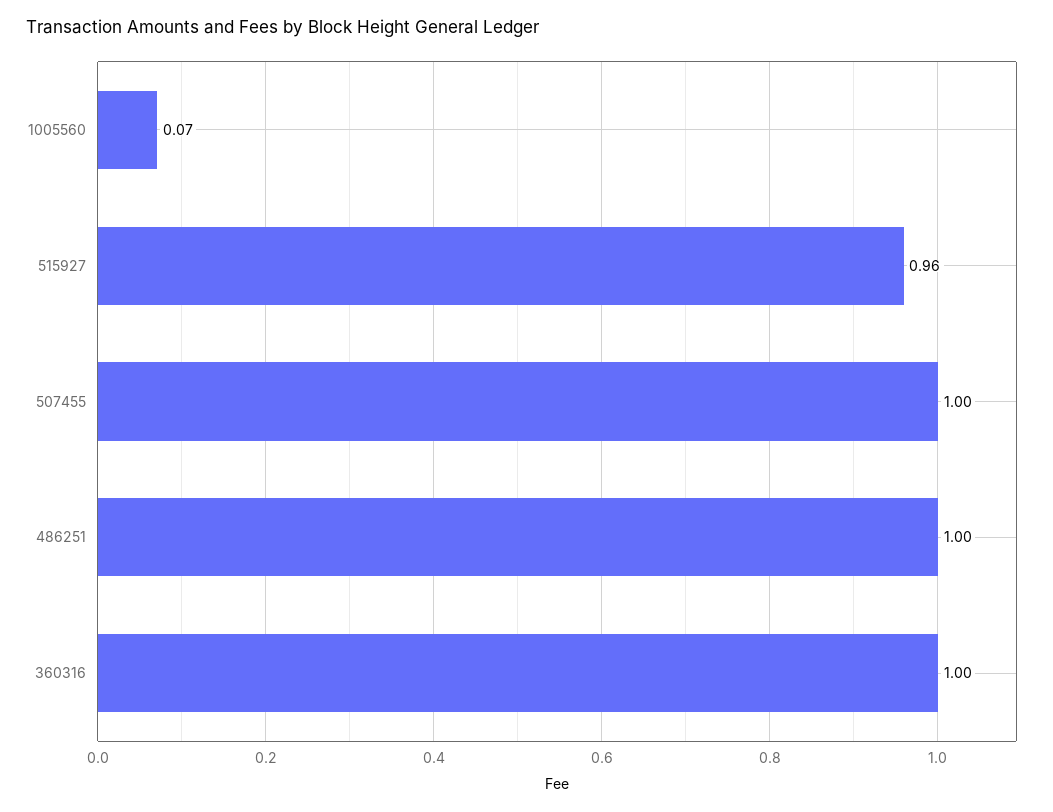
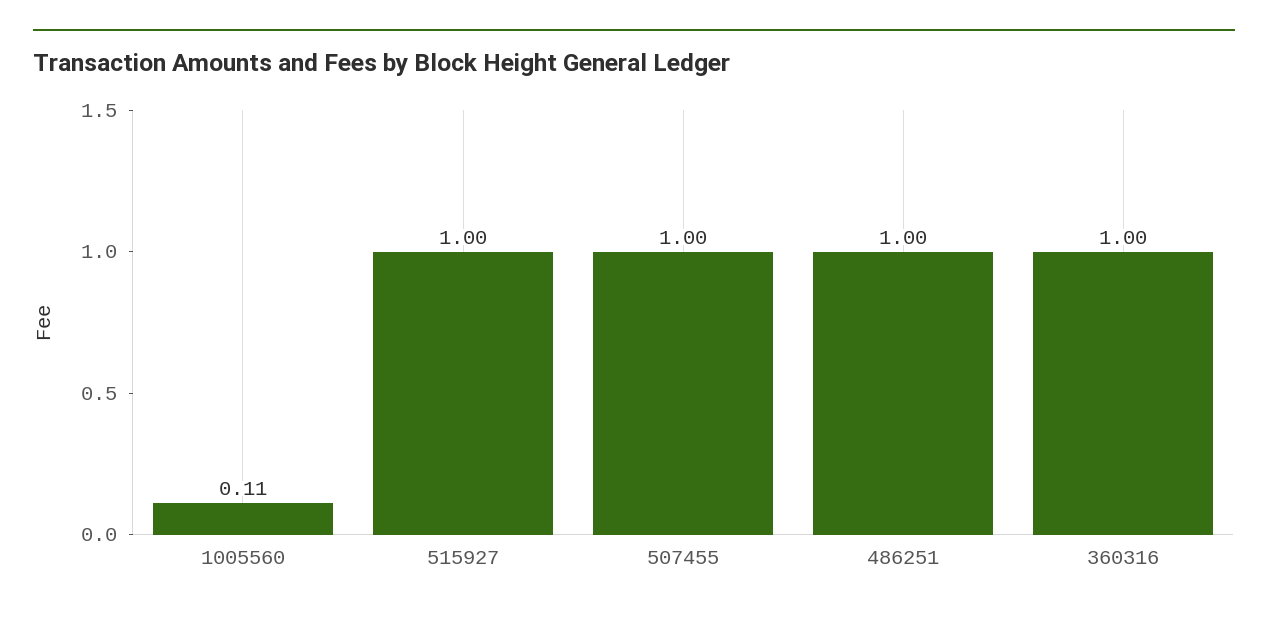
  {
-   "1005560": 0.07,
+   "1005560": 0.11,
-   "515927": 0.96,
+   "515927": 1,
    "507455": 1,
    "486251": 1,
    "360316": 1
  }

